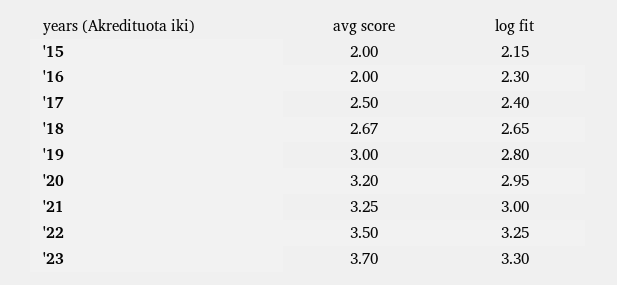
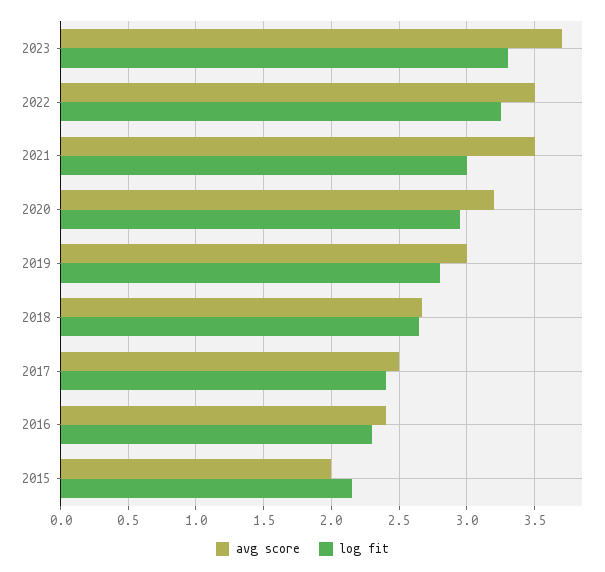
  {
    "avg score": {
      "'15": 2,
-     "'16": 2,
+     "'16": 2.4,
      "'17": 2.5,
      "'18": 2.67,
      "'19": 3,
      "'20": 3.2,
-     "'21": 3.25,
+     "'21": 3.5,
      "'22": 3.5,
      "'23": 3.7
    },
    "log fit": {
      "'15": 2.15,
      "'16": 2.3,
      "'17": 2.4,
      "'18": 2.65,
      "'19": 2.8,
      "'20": 2.95,
      "'21": 3,
      "'22": 3.25,
      "'23": 3.3
    }
  }

